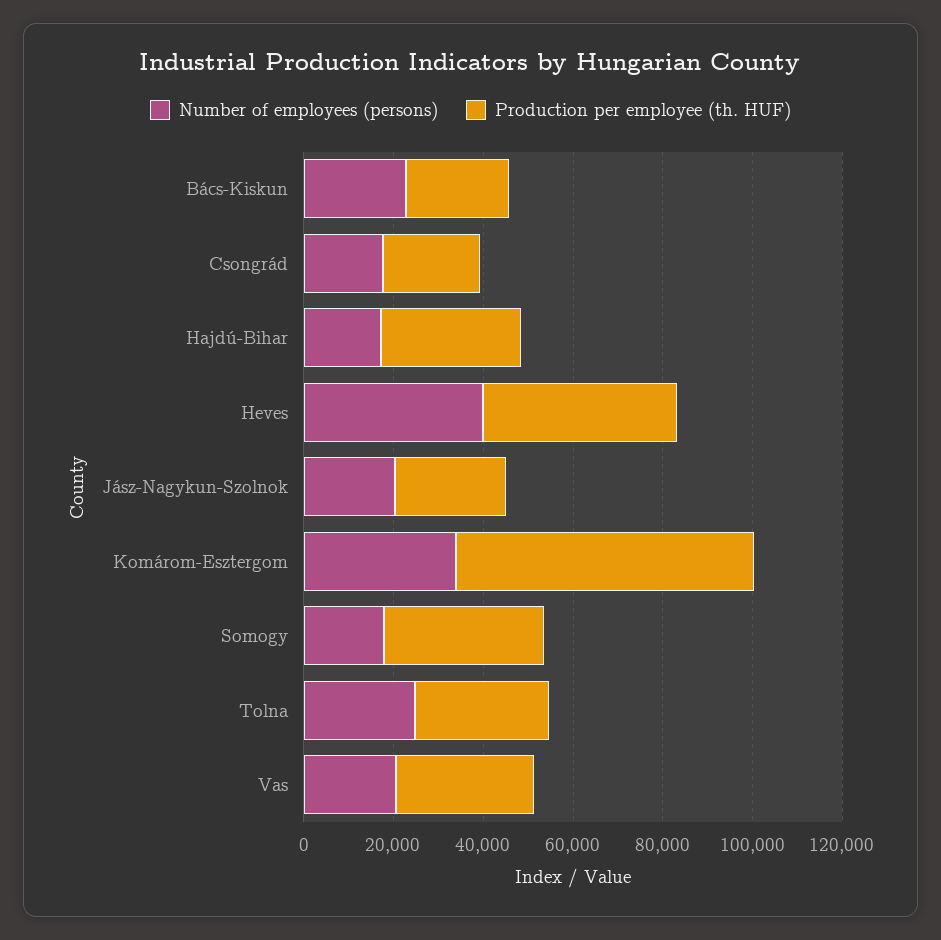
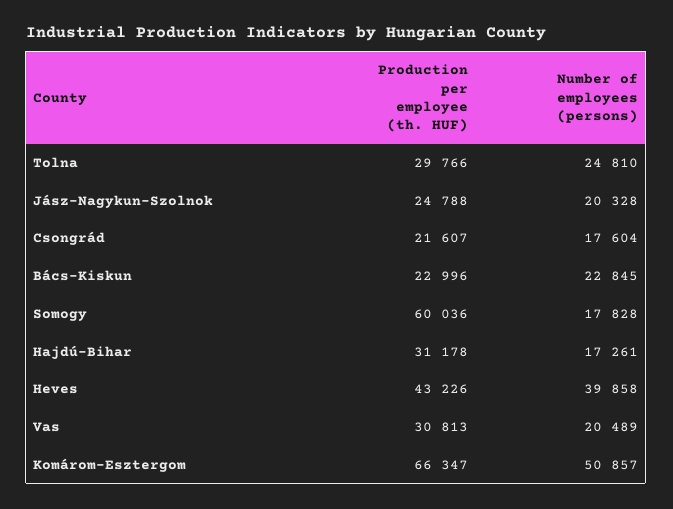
  {
    "Number of employees (persons)": {
      "Bács-Kiskun": 22845,
      "Csongrád": 17604,
      "Hajdú-Bihar": 17261,
      "Heves": 39858,
      "Jász-Nagykun-Szolnok": 20328,
-     "Komárom-Esztergom": 35000,
+     "Komárom-Esztergom": 50857,
      "Somogy": 17828,
      "Tolna": 24810,
      "Vas": 20489
    },
    "Production per employee (th. HUF)": {
      "Bács-Kiskun": 22996,
      "Csongrád": 21607,
      "Hajdú-Bihar": 31178,
      "Heves": 43226,
      "Jász-Nagykun-Szolnok": 24788,
      "Komárom-Esztergom": 66347,
-     "Somogy": 35000,
+     "Somogy": 60036,
      "Tolna": 29766,
      "Vas": 30813
    }
  }

